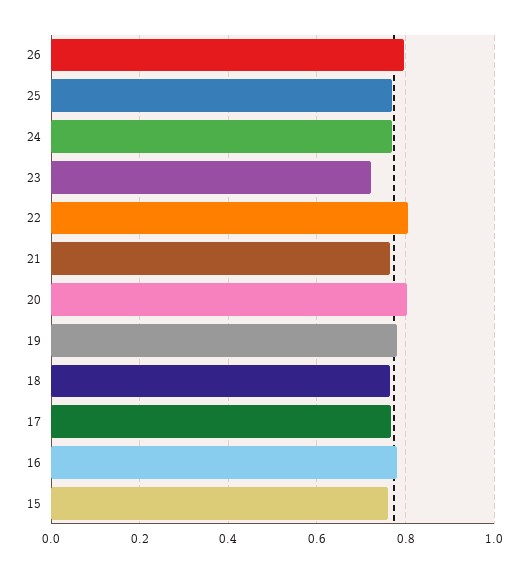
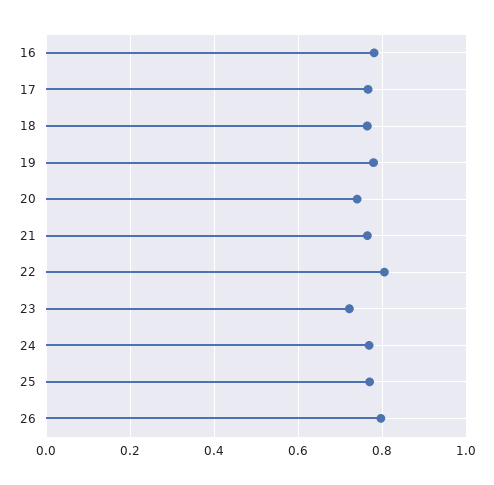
  {
    "26": 0.8,
    "25": 0.78,
    "24": 0.76,
    "23": 0.72,
    "22": 0.8,
    "21": 0.76,
-   "20": 0.8,
+   "20": 0.74,
    "19": 0.78,
    "18": 0.76,
    "17": 0.76,
-   "16": 0.78,
+   "16": 0.78
-   "15": 0.76
  }

